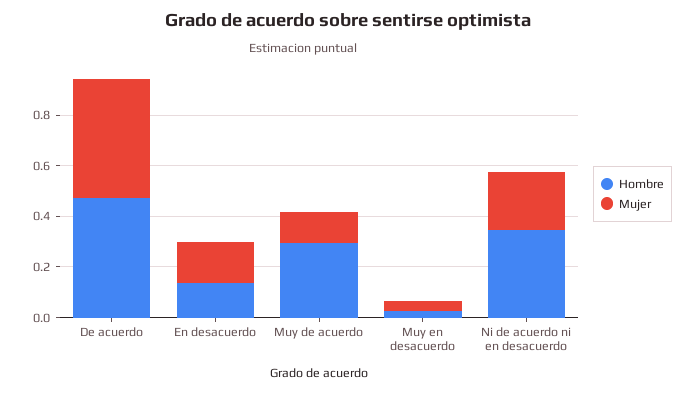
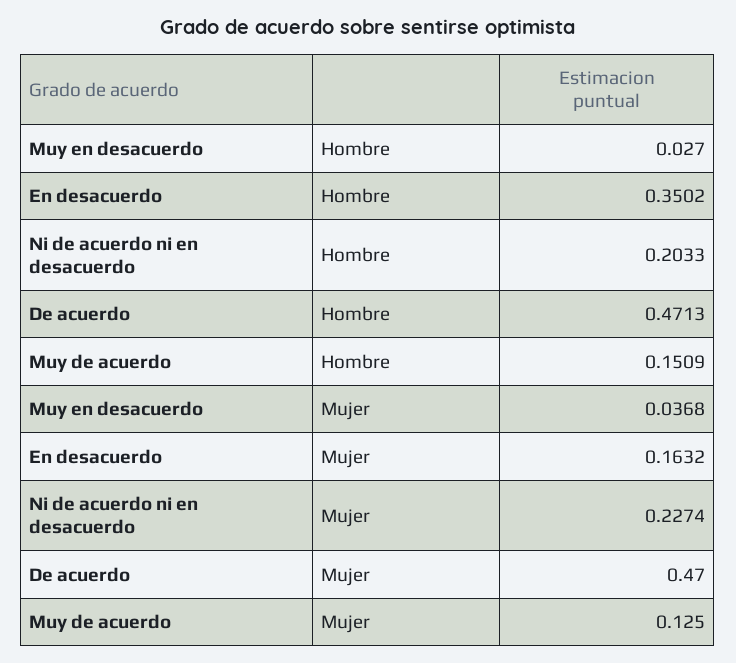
  {
    "Hombre": {
      "De acuerdo": 0.4713,
-     "En desacuerdo": 0.15,
+     "En desacuerdo": 0.3502,
-     "Muy de acuerdo": 0.3,
+     "Muy de acuerdo": 0.1509,
      "Muy en desacuerdo": 0.027,
-     "Ni de acuerdo ni en desacuerdo": 0.35
+     "Ni de acuerdo ni en desacuerdo": 0.2033
    },
    "Mujer": {
      "De acuerdo": 0.47,
      "En desacuerdo": 0.1632,
      "Muy de acuerdo": 0.125,
      "Muy en desacuerdo": 0.0368,
      "Ni de acuerdo ni en desacuerdo": 0.2274
    }
  }

